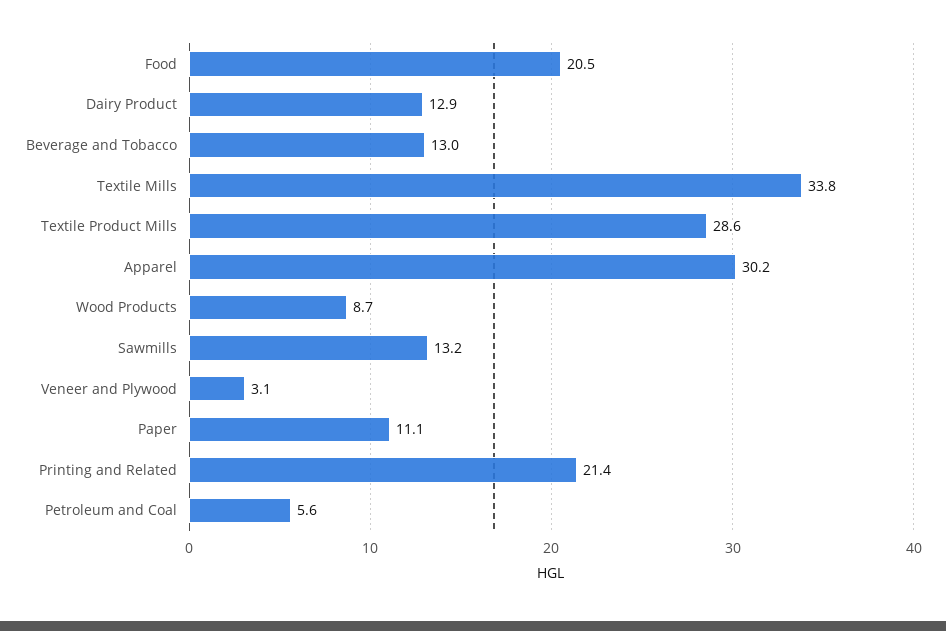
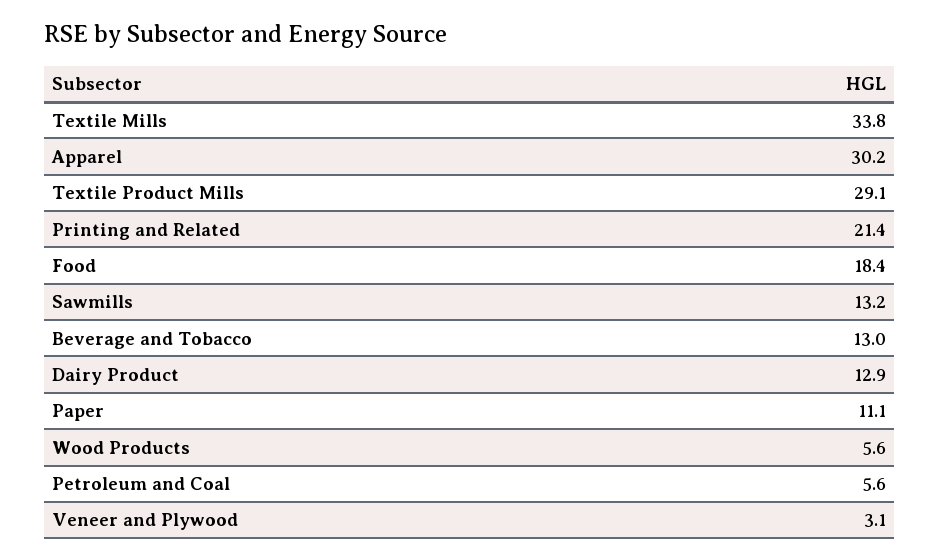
  {
-   "Food": 20.5,
+   "Food": 18.4,
    "Dairy Product": 12.9,
    "Beverage and Tobacco": 13,
    "Textile Mills": 33.8,
-   "Textile Product Mills": 28.6,
+   "Textile Product Mills": 29.1,
    "Apparel": 30.2,
-   "Wood Products": 8.7,
+   "Wood Products": 5.6,
    "Sawmills": 13.2,
    "Veneer and Plywood": 3.1,
    "Paper": 11.1,
    "Printing and Related": 21.4,
    "Petroleum and Coal": 5.6
  }

